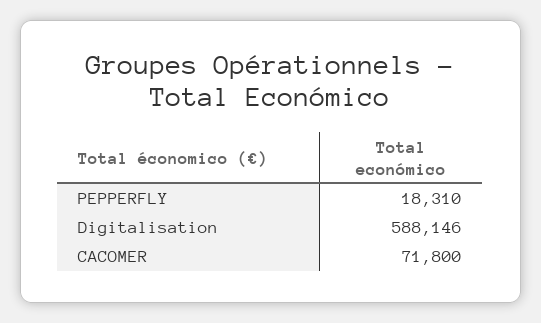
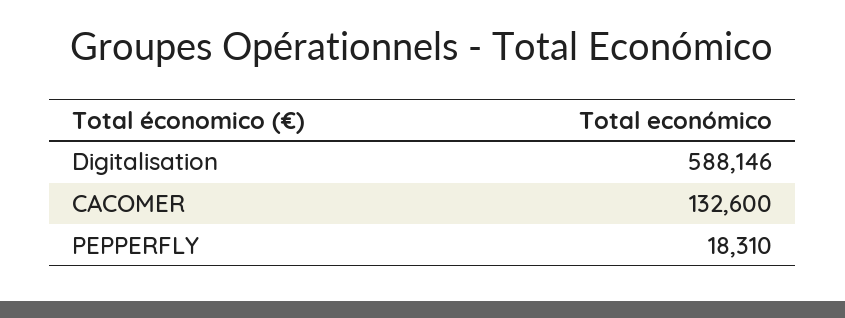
  {
    "PEPPERFLY": 18310,
    "Digitalisation": 588146,
-   "CACOMER": 71800
+   "CACOMER": 132600
  }

